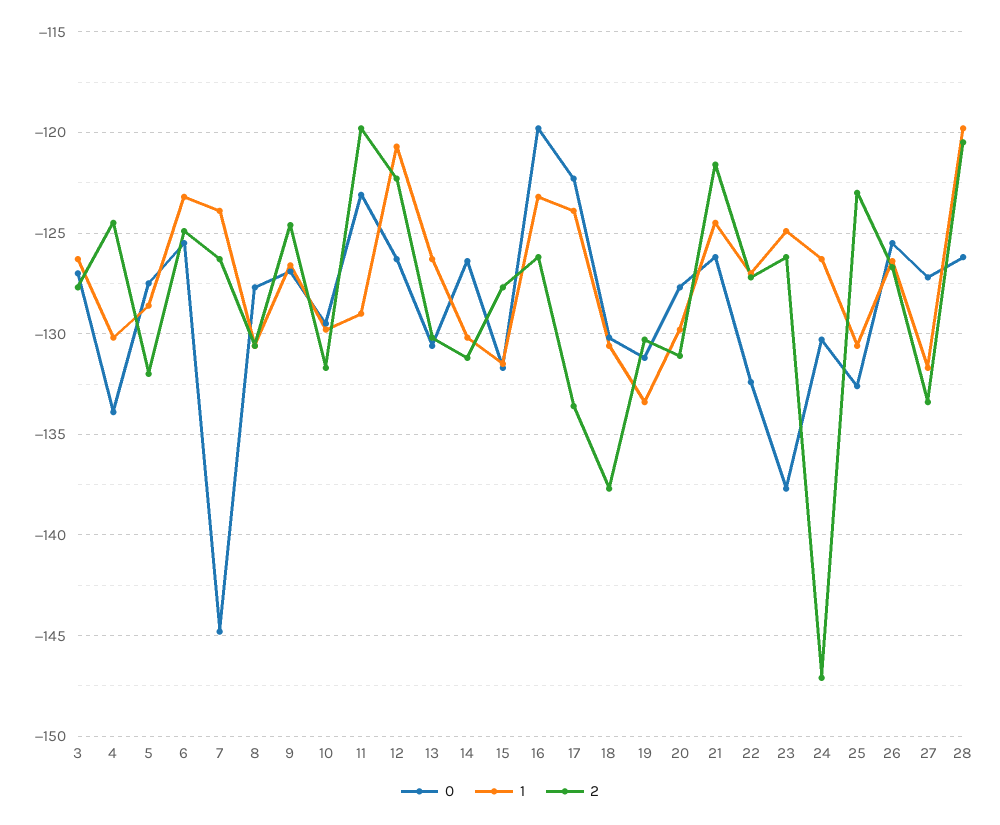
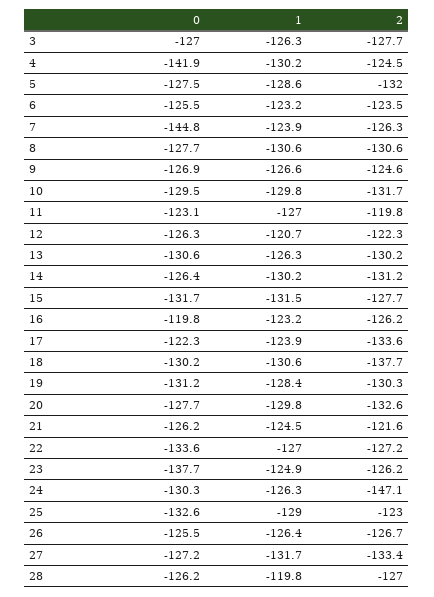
  {
    "0": {
      "3": -127,
-     "4": -134,
+     "4": -141.9,
      "5": -127.5,
      "6": -125.5,
      "7": -144.8,
      "8": -127.7,
      "9": -126.9,
      "10": -129.5,
      "11": -123.1,
      "12": -126.3,
      "13": -130.6,
      "14": -126.4,
      "15": -131.7,
      "16": -119.8,
      "17": -122.3,
      "18": -130.2,
      "19": -131.2,
      "20": -127.7,
      "21": -126.2,
-     "22": -132.5,
+     "22": -133.6,
      "23": -137.7,
      "24": -130.3,
      "25": -132.6,
      "26": -125.5,
      "27": -127.2,
      "28": -126.2
    },
    "1": {
      "3": -126.3,
      "4": -130.2,
      "5": -128.6,
      "6": -123.2,
      "7": -123.9,
      "8": -130.6,
      "9": -126.6,
      "10": -129.8,
-     "11": -129,
+     "11": -127,
      "12": -120.7,
      "13": -126.3,
      "14": -130.2,
      "15": -131.5,
      "16": -123.2,
      "17": -123.9,
      "18": -130.6,
-     "19": -133.5,
+     "19": -128.4,
      "20": -129.8,
      "21": -124.5,
      "22": -127,
      "23": -124.9,
      "24": -126.3,
-     "25": -130.5,
+     "25": -129,
      "26": -126.4,
      "27": -131.7,
      "28": -119.8
    },
    "2": {
      "3": -127.7,
      "4": -124.5,
      "5": -132,
-     "6": -125,
+     "6": -123.5,
      "7": -126.3,
      "8": -130.6,
      "9": -124.6,
      "10": -131.7,
      "11": -119.8,
      "12": -122.3,
      "13": -130.2,
      "14": -131.2,
      "15": -127.7,
      "16": -126.2,
      "17": -133.6,
      "18": -137.7,
      "19": -130.3,
-     "20": -131,
+     "20": -132.6,
      "21": -121.6,
      "22": -127.2,
      "23": -126.2,
      "24": -147.1,
      "25": -123,
      "26": -126.7,
      "27": -133.4,
-     "28": -120.5
+     "28": -127
    }
  }

